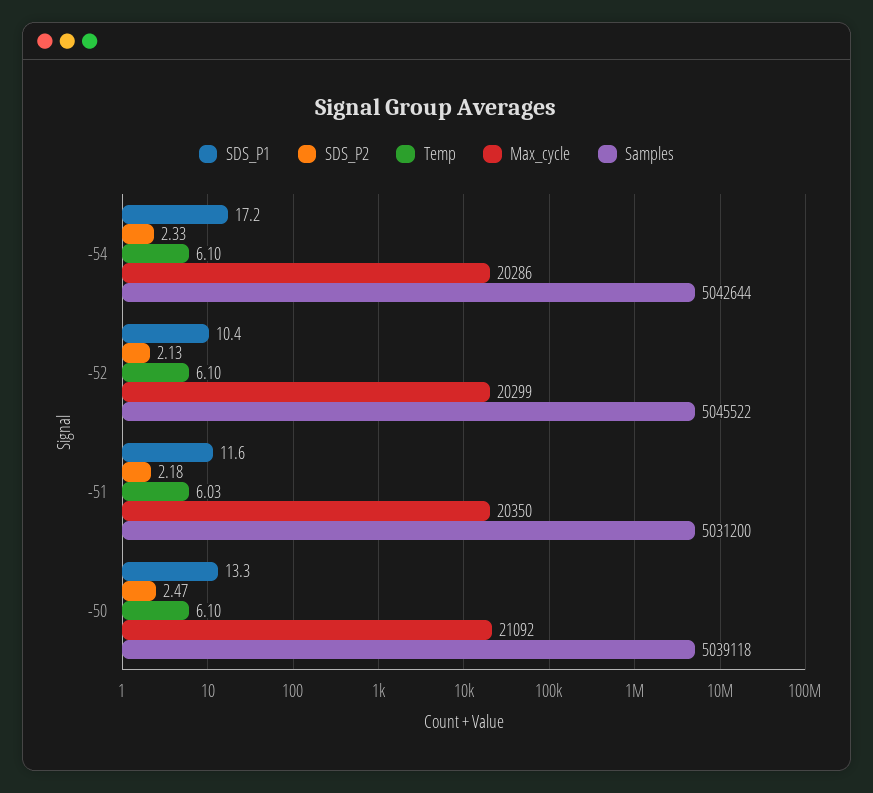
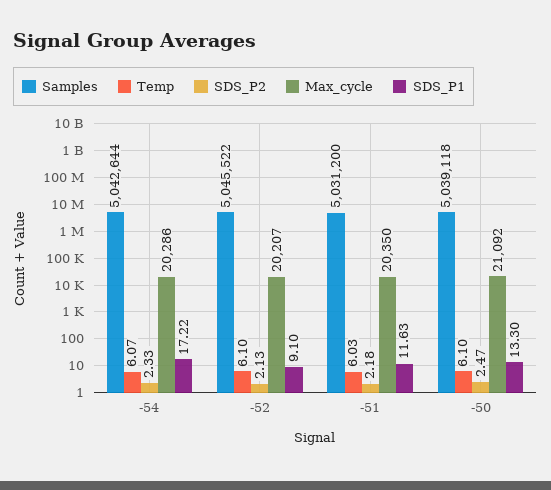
  {
    "SDS_P1": {
      "-54": 17.22,
-     "-52": 10.4,
+     "-52": 9.1,
      "-51": 11.63,
      "-50": 13.3
    },
    "SDS_P2": {
      "-54": 2.33,
      "-52": 2.13,
      "-51": 2.18,
      "-50": 2.47
    },
    "Temp": {
-     "-54": 6.1,
+     "-54": 6.07,
      "-52": 6.1,
      "-51": 6.03,
      "-50": 6.1
    },
    "Max_cycle": {
      "-54": 20286,
-     "-52": 20299,
+     "-52": 20207,
      "-51": 20350,
      "-50": 21092
    },
    "Samples": {
      "-54": 5042644,
      "-52": 5045522,
      "-51": 5031200,
      "-50": 5039118
    }
  }

